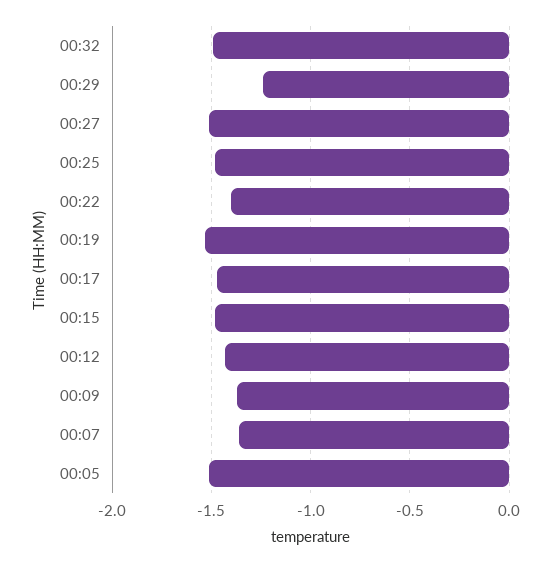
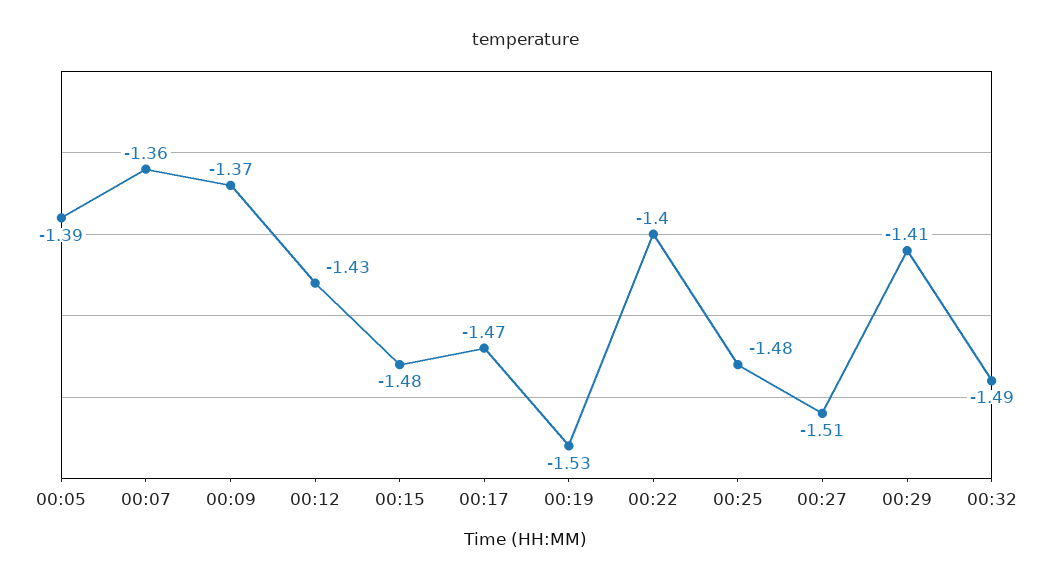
  {
    "00:32": -1.49,
-   "00:29": -1.25,
+   "00:29": -1.41,
    "00:27": -1.51,
    "00:25": -1.48,
    "00:22": -1.4,
    "00:19": -1.53,
    "00:17": -1.47,
    "00:15": -1.48,
    "00:12": -1.43,
    "00:09": -1.37,
    "00:07": -1.36,
-   "00:05": -1.5
+   "00:05": -1.39
  }

